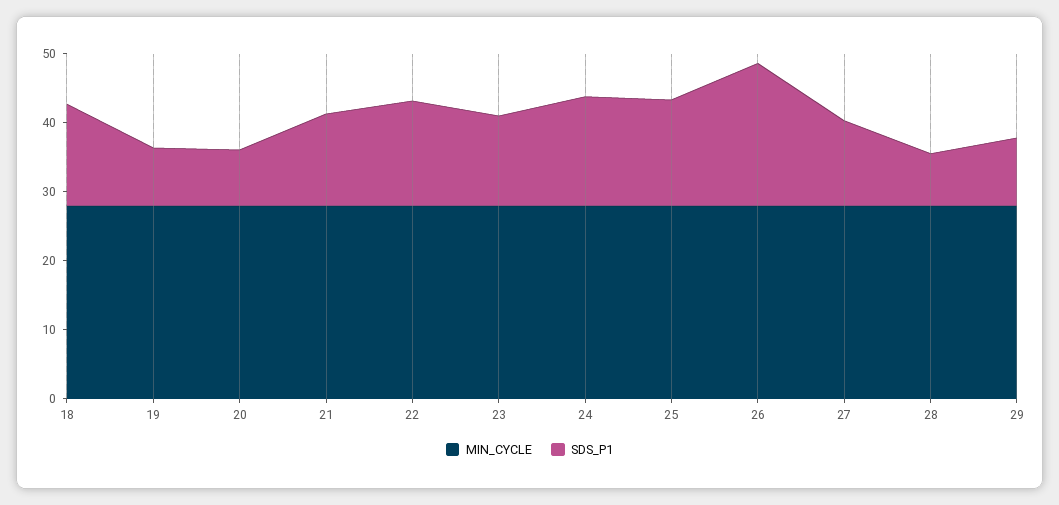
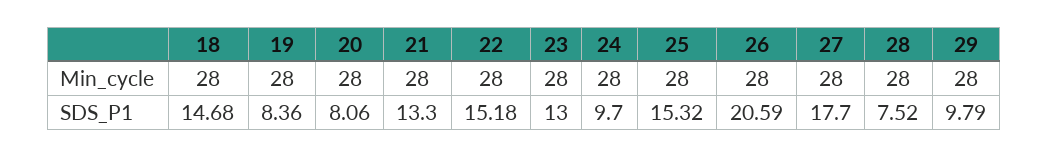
  {
    "MIN_CYCLE": {
      "18": 28,
      "19": 28,
      "20": 28,
      "21": 28,
      "22": 28,
      "23": 28,
      "24": 28,
      "25": 28,
      "26": 28,
      "27": 28,
      "28": 28,
      "29": 28
    },
    "SDS_P1": {
      "18": 14.68,
      "19": 8.36,
      "20": 8.06,
      "21": 13.3,
      "22": 15.18,
      "23": 13,
-     "24": 16,
+     "24": 9.7,
      "25": 15.32,
      "26": 20.59,
-     "27": 12,
+     "27": 17.7,
      "28": 7.52,
      "29": 9.79
    }
  }

